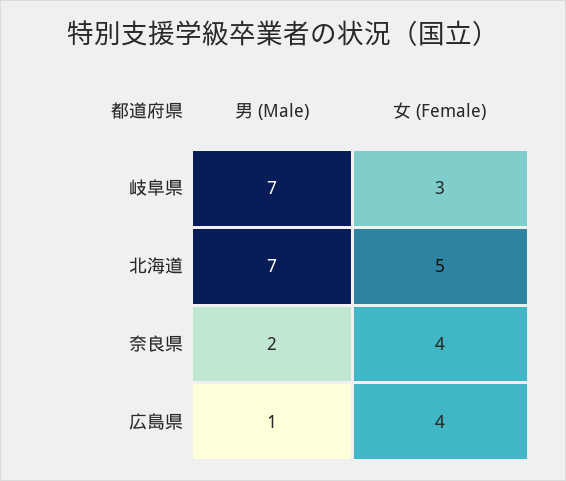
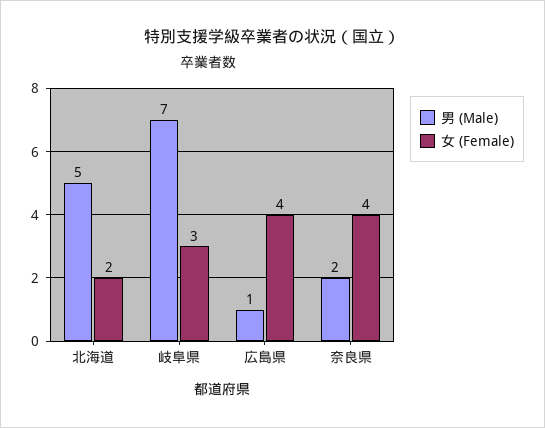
  {
    "男 (Male)": {
      "岐阜県": 7,
-     "北海道": 7,
+     "北海道": 5,
      "奈良県": 2,
      "広島県": 1
    },
    "女 (Female)": {
      "岐阜県": 3,
-     "北海道": 5,
+     "北海道": 2,
      "奈良県": 4,
      "広島県": 4
    }
  }

